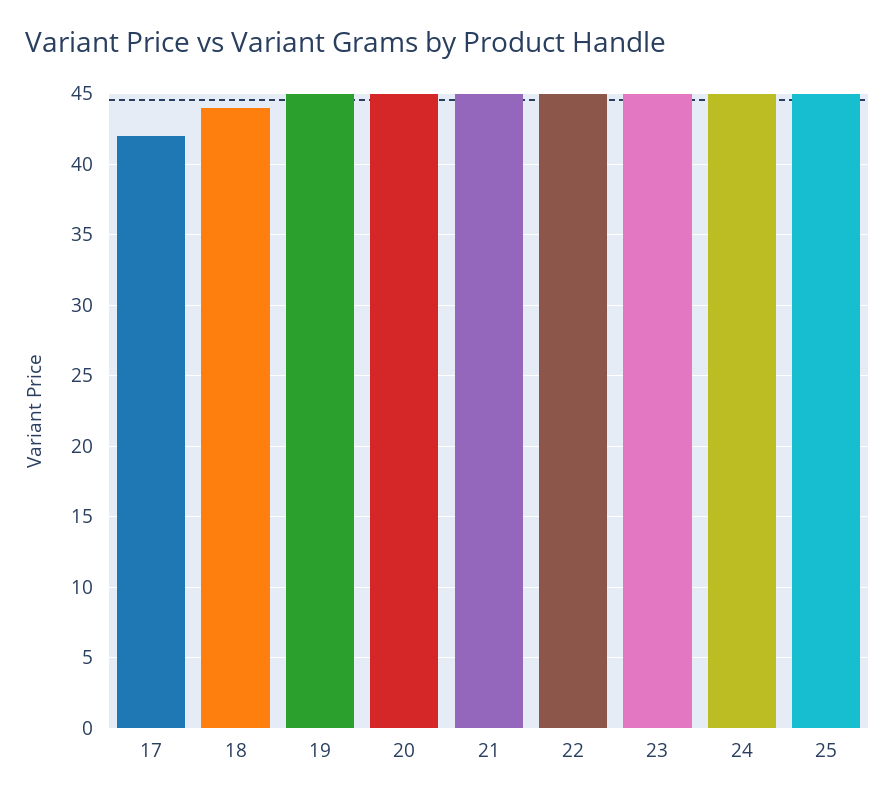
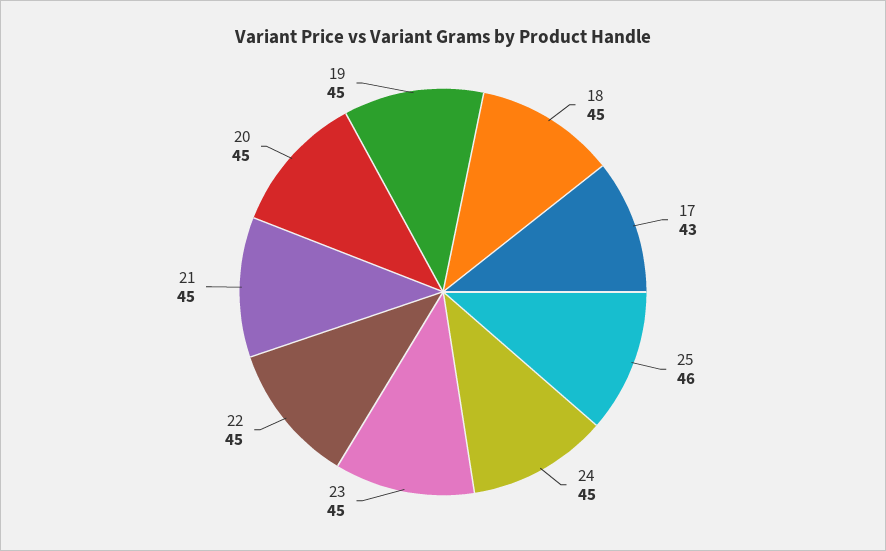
  {
-   "17": 42,
+   "17": 43,
-   "18": 44,
+   "18": 45,
    "19": 45,
    "20": 45,
    "21": 45,
    "22": 45,
    "23": 45,
    "24": 45,
-   "25": 45
+   "25": 46
  }

